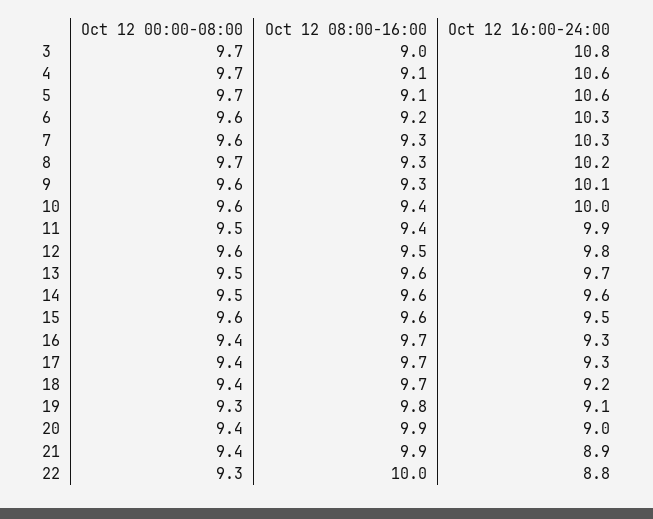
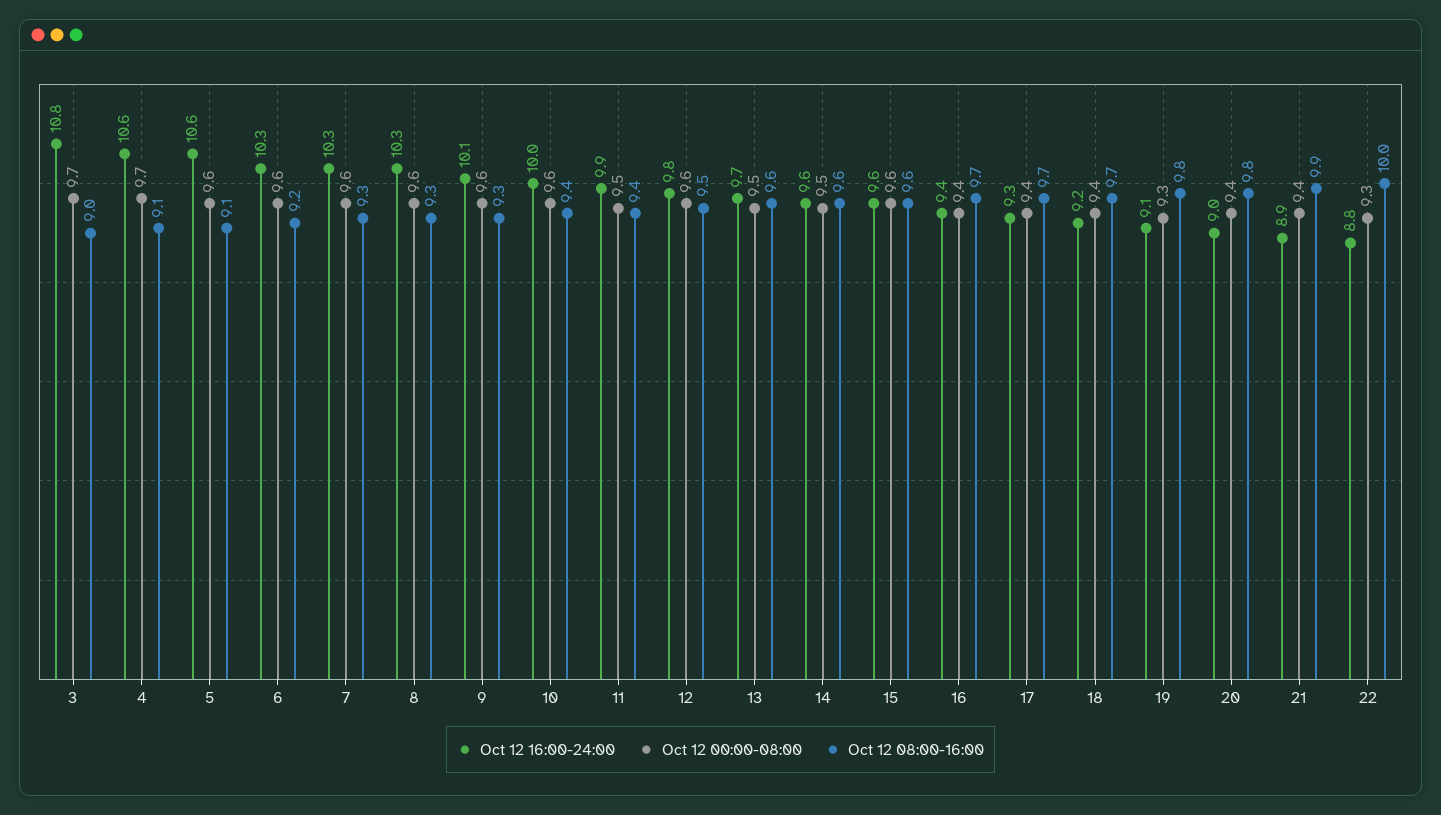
  {
    "Oct 12 00:00-08:00": {
      "3": 9.7,
      "4": 9.7,
-     "5": 9.7,
+     "5": 9.6,
      "6": 9.6,
      "7": 9.6,
-     "8": 9.7,
+     "8": 9.6,
      "9": 9.6,
      "10": 9.6,
      "11": 9.5,
      "12": 9.6,
      "13": 9.5,
      "14": 9.5,
      "15": 9.6,
      "16": 9.4,
      "17": 9.4,
      "18": 9.4,
      "19": 9.3,
      "20": 9.4,
      "21": 9.4,
      "22": 9.3
    },
    "Oct 12 08:00-16:00": {
      "3": 9,
      "4": 9.1,
      "5": 9.1,
      "6": 9.2,
      "7": 9.3,
      "8": 9.3,
      "9": 9.3,
      "10": 9.4,
      "11": 9.4,
      "12": 9.5,
      "13": 9.6,
      "14": 9.6,
      "15": 9.6,
      "16": 9.7,
      "17": 9.7,
      "18": 9.7,
      "19": 9.8,
-     "20": 9.9,
+     "20": 9.8,
      "21": 9.9,
      "22": 10
    },
    "Oct 12 16:00-24:00": {
      "3": 10.8,
      "4": 10.6,
      "5": 10.6,
      "6": 10.3,
      "7": 10.3,
-     "8": 10.2,
+     "8": 10.3,
      "9": 10.1,
      "10": 10,
      "11": 9.9,
      "12": 9.8,
      "13": 9.7,
      "14": 9.6,
-     "15": 9.5,
+     "15": 9.6,
-     "16": 9.3,
+     "16": 9.4,
      "17": 9.3,
      "18": 9.2,
      "19": 9.1,
      "20": 9,
      "21": 8.9,
      "22": 8.8
    }
  }

